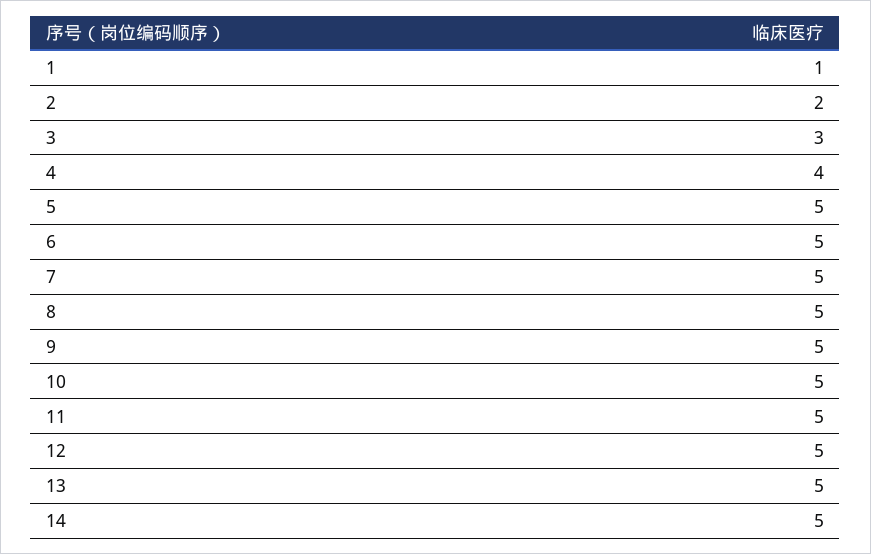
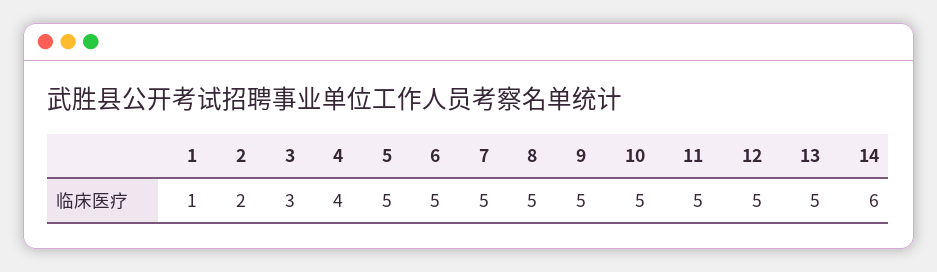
  {
    "1": 1,
    "2": 2,
    "3": 3,
    "4": 4,
    "5": 5,
    "6": 5,
    "7": 5,
    "8": 5,
    "9": 5,
    "10": 5,
    "11": 5,
    "12": 5,
    "13": 5,
-   "14": 5
+   "14": 6
  }

